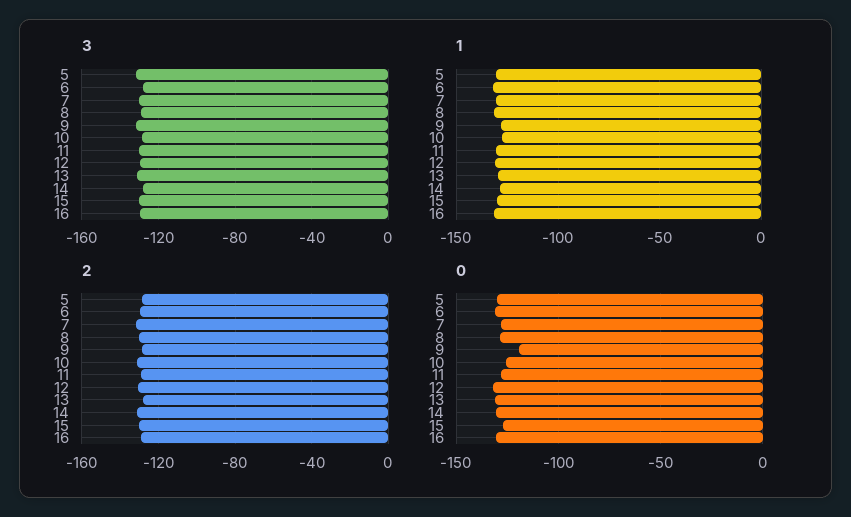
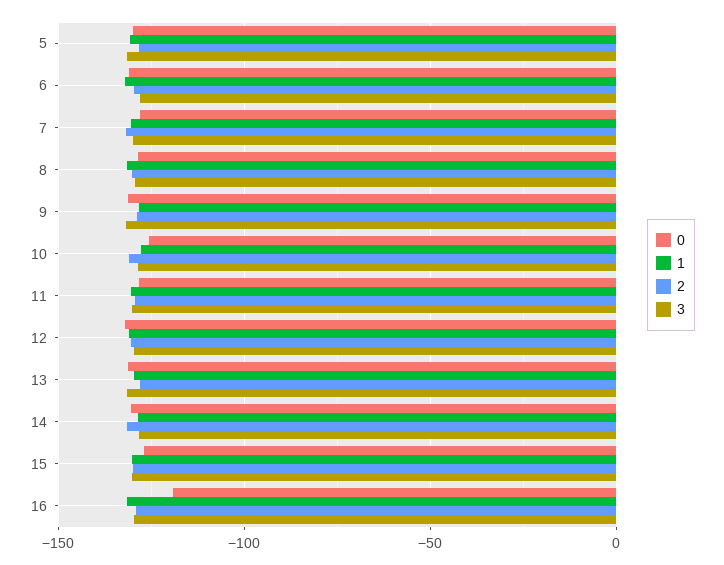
  {
    "3": {
      "5": -130,
      "6": -130,
      "7": -130,
      "8": -130,
      "9": -130,
      "10": -130,
      "11": -130,
      "12": -130,
      "13": -130,
      "14": -130,
      "15": -130,
      "16": -130
    },
    "1": {
      "5": -130,
      "6": -130,
      "7": -130,
      "8": -130,
      "9": -130,
      "10": -130,
      "11": -130,
      "12": -130,
      "13": -130,
      "14": -130,
      "15": -130,
      "16": -130
    },
    "2": {
      "5": -130,
      "6": -130,
      "7": -130,
      "8": -130,
      "9": -130,
      "10": -130,
      "11": -130,
      "12": -130,
      "13": -130,
      "14": -130,
      "15": -130,
      "16": -130
    },
    "0": {
      "5": -130,
      "6": -130,
      "7": -130,
      "8": -130,
-     "9": -120,
+     "9": -130,
      "10": -125,
      "11": -130,
      "12": -130,
      "13": -130,
      "14": -130,
      "15": -125,
-     "16": -130
+     "16": -120
    }
  }

